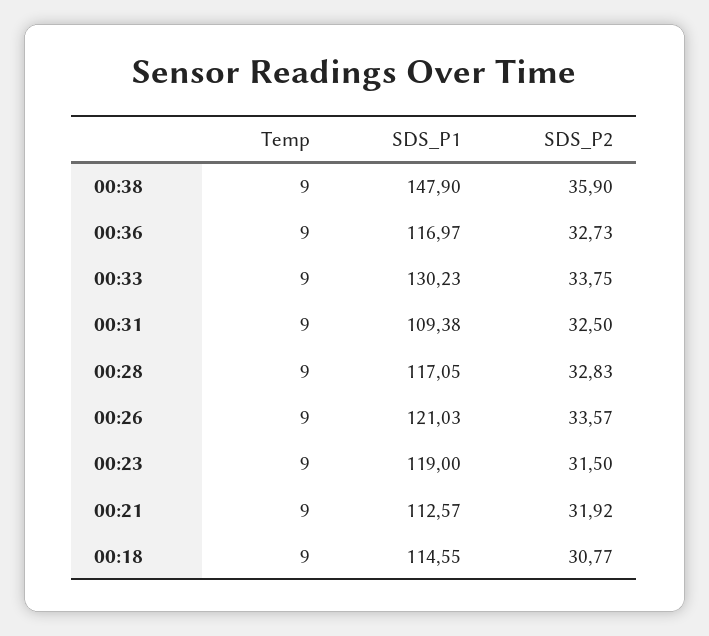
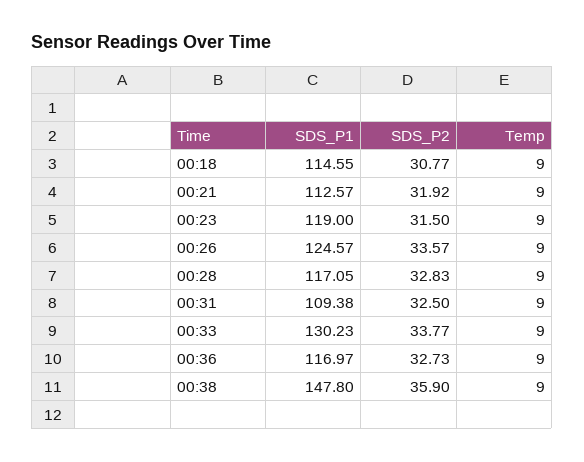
  {
    "Temp": {
      "00:38": 9,
      "00:36": 9,
      "00:33": 9,
      "00:31": 9,
      "00:28": 9,
      "00:26": 9,
      "00:23": 9,
      "00:21": 9,
      "00:18": 9
    },
    "SDS_P1": {
-     "00:38": 147.9,
+     "00:38": 147.8,
      "00:36": 116.97,
      "00:33": 130.23,
      "00:31": 109.38,
      "00:28": 117.05,
-     "00:26": 121.03,
+     "00:26": 124.57,
      "00:23": 119,
      "00:21": 112.57,
      "00:18": 114.55
    },
    "SDS_P2": {
      "00:38": 35.9,
      "00:36": 32.73,
-     "00:33": 33.75,
+     "00:33": 33.77,
      "00:31": 32.5,
      "00:28": 32.83,
      "00:26": 33.57,
      "00:23": 31.5,
      "00:21": 31.92,
      "00:18": 30.77
    }
  }

